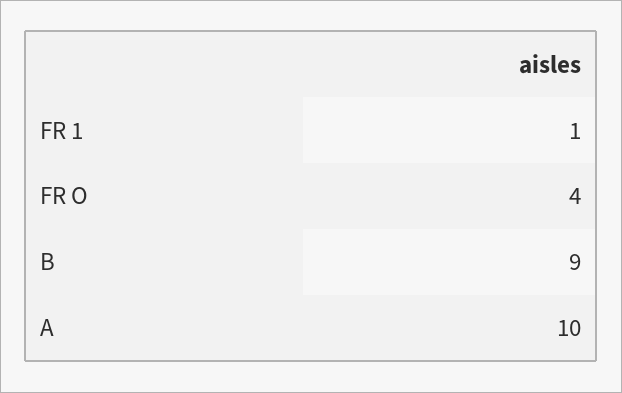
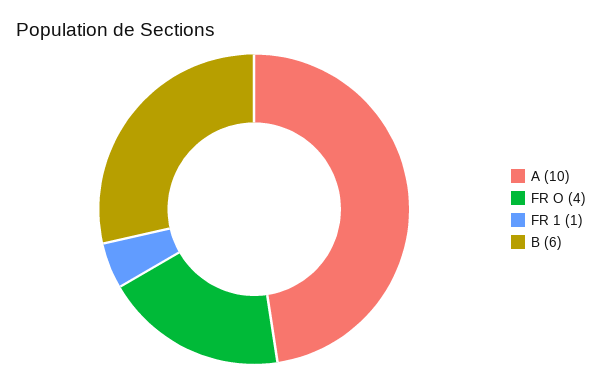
  {
    "FR 1": 1,
    "FR O": 4,
-   "B": 9,
+   "B": 6,
    "A": 10
  }

